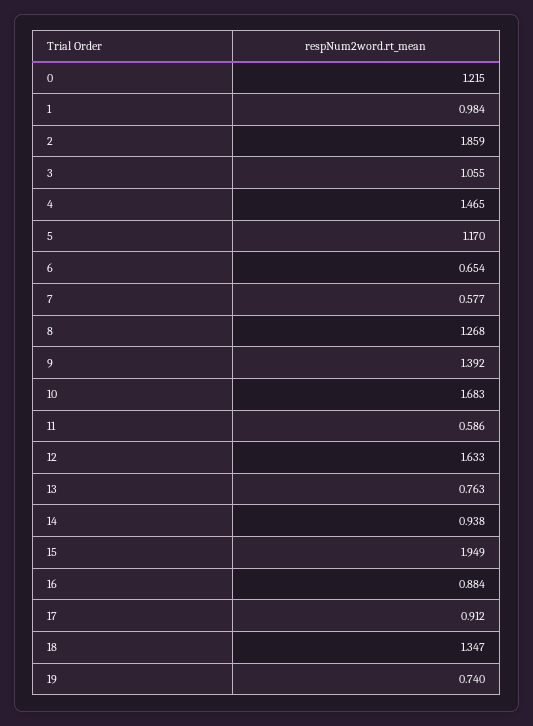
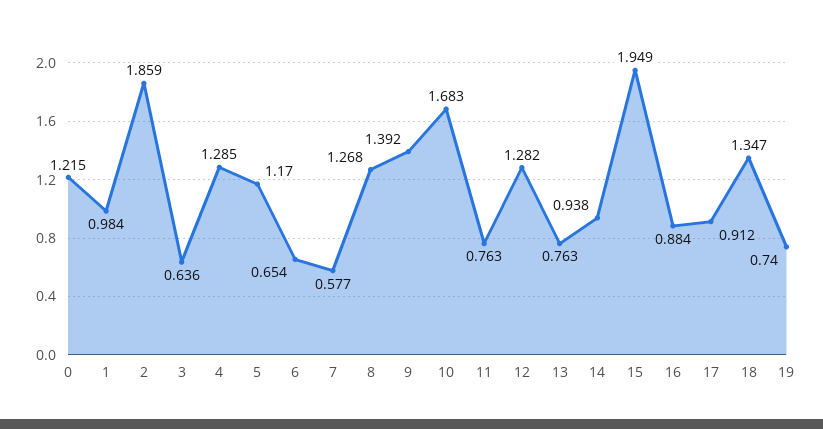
  {
    "0": 1.215,
    "1": 0.984,
    "2": 1.859,
-   "3": 1.055,
+   "3": 0.636,
-   "4": 1.465,
+   "4": 1.285,
    "5": 1.17,
    "6": 0.654,
    "7": 0.577,
    "8": 1.268,
    "9": 1.392,
    "10": 1.683,
-   "11": 0.586,
+   "11": 0.763,
-   "12": 1.633,
+   "12": 1.282,
    "13": 0.763,
    "14": 0.938,
    "15": 1.949,
    "16": 0.884,
    "17": 0.912,
    "18": 1.347,
    "19": 0.74
  }

